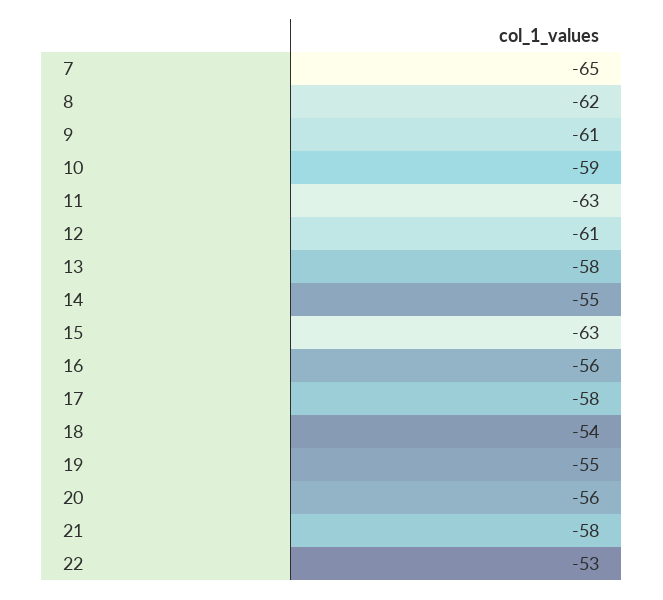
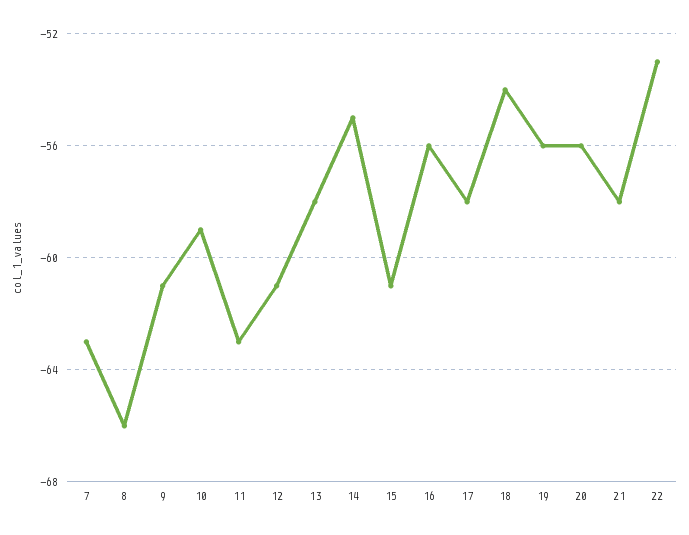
  {
-   "7": -65,
+   "7": -63,
-   "8": -62,
+   "8": -66,
    "9": -61,
    "10": -59,
    "11": -63,
    "12": -61,
    "13": -58,
    "14": -55,
-   "15": -63,
+   "15": -61,
    "16": -56,
    "17": -58,
    "18": -54,
-   "19": -55,
+   "19": -56,
    "20": -56,
    "21": -58,
    "22": -53
  }

